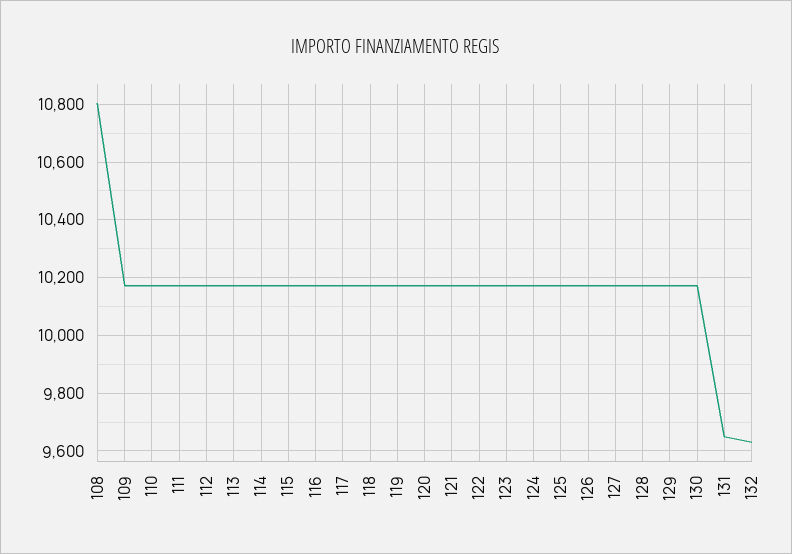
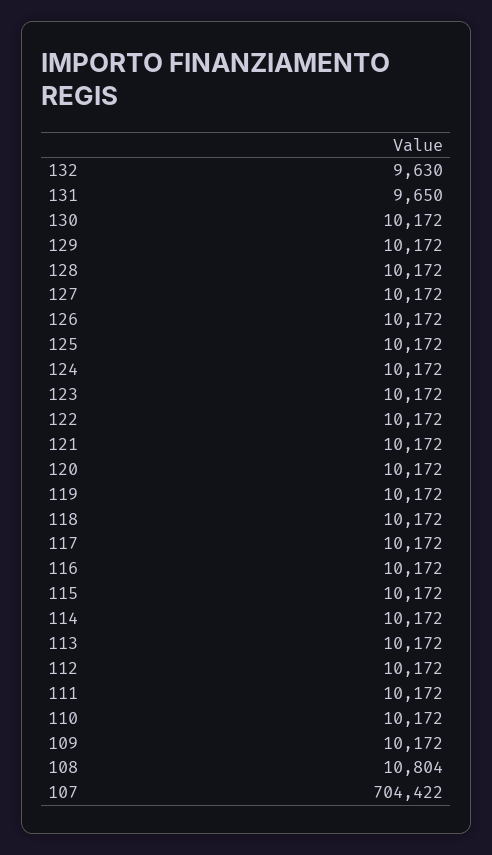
  {
    "108": 10804,
    "109": 10172,
    "110": 10172,
    "111": 10172,
    "112": 10172,
    "113": 10172,
    "114": 10172,
    "115": 10172,
    "116": 10172,
    "117": 10172,
    "118": 10172,
    "119": 10172,
    "120": 10172,
    "121": 10172,
    "122": 10172,
    "123": 10172,
    "124": 10172,
    "125": 10172,
    "126": 10172,
    "127": 10172,
    "128": 10172,
    "129": 10172,
    "130": 10172,
    "131": 9650,
-   "132": 9630
+   "132": 9630,
+   "107": 704422
  }

